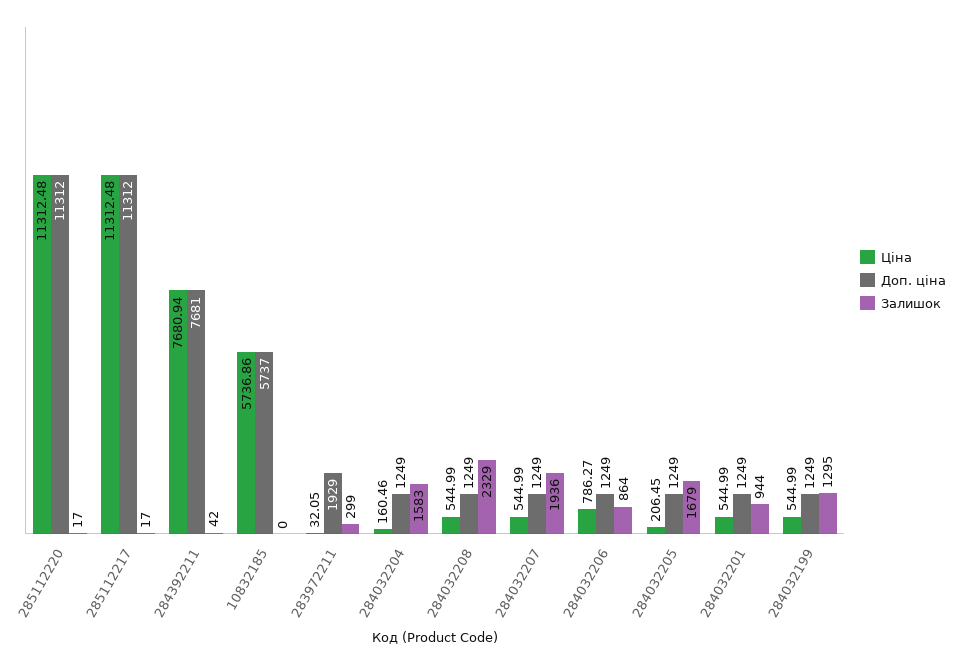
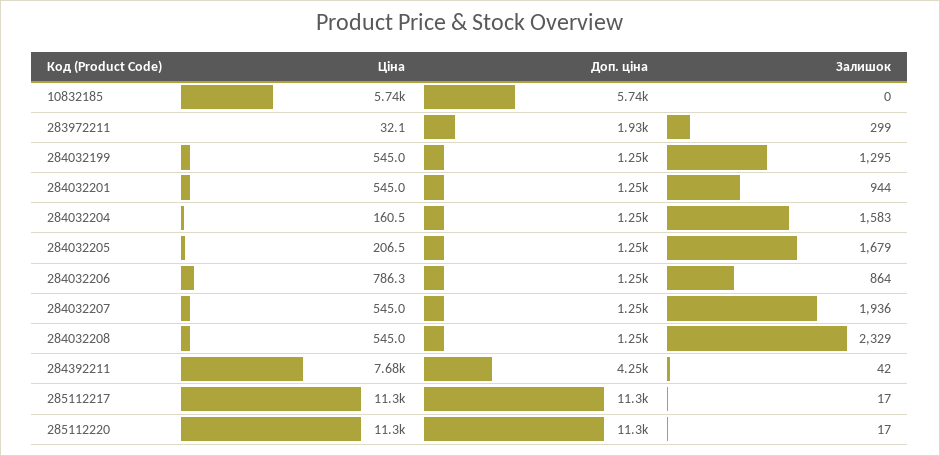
  {
    "Ціна": {
      "285112220": 11312.48,
      "285112217": 11312.48,
      "284392211": 7680.94,
      "10832185": 5736.86,
      "283972211": 32.05,
      "284032204": 160.46,
      "284032208": 544.99,
      "284032207": 544.99,
      "284032206": 786.27,
      "284032205": 206.45,
      "284032201": 544.99,
      "284032199": 544.99
    },
    "Доп. ціна": {
      "285112220": 11312,
      "285112217": 11312,
-     "284392211": 7681,
+     "284392211": 4250,
      "10832185": 5737,
      "283972211": 1929,
      "284032204": 1249,
      "284032208": 1249,
      "284032207": 1249,
      "284032206": 1249,
      "284032205": 1249,
      "284032201": 1249,
      "284032199": 1249
    },
    "Залишок": {
      "285112220": 17,
      "285112217": 17,
      "284392211": 42,
      "10832185": 0,
      "283972211": 299,
      "284032204": 1583,
      "284032208": 2329,
      "284032207": 1936,
      "284032206": 864,
      "284032205": 1679,
      "284032201": 944,
      "284032199": 1295
    }
  }

